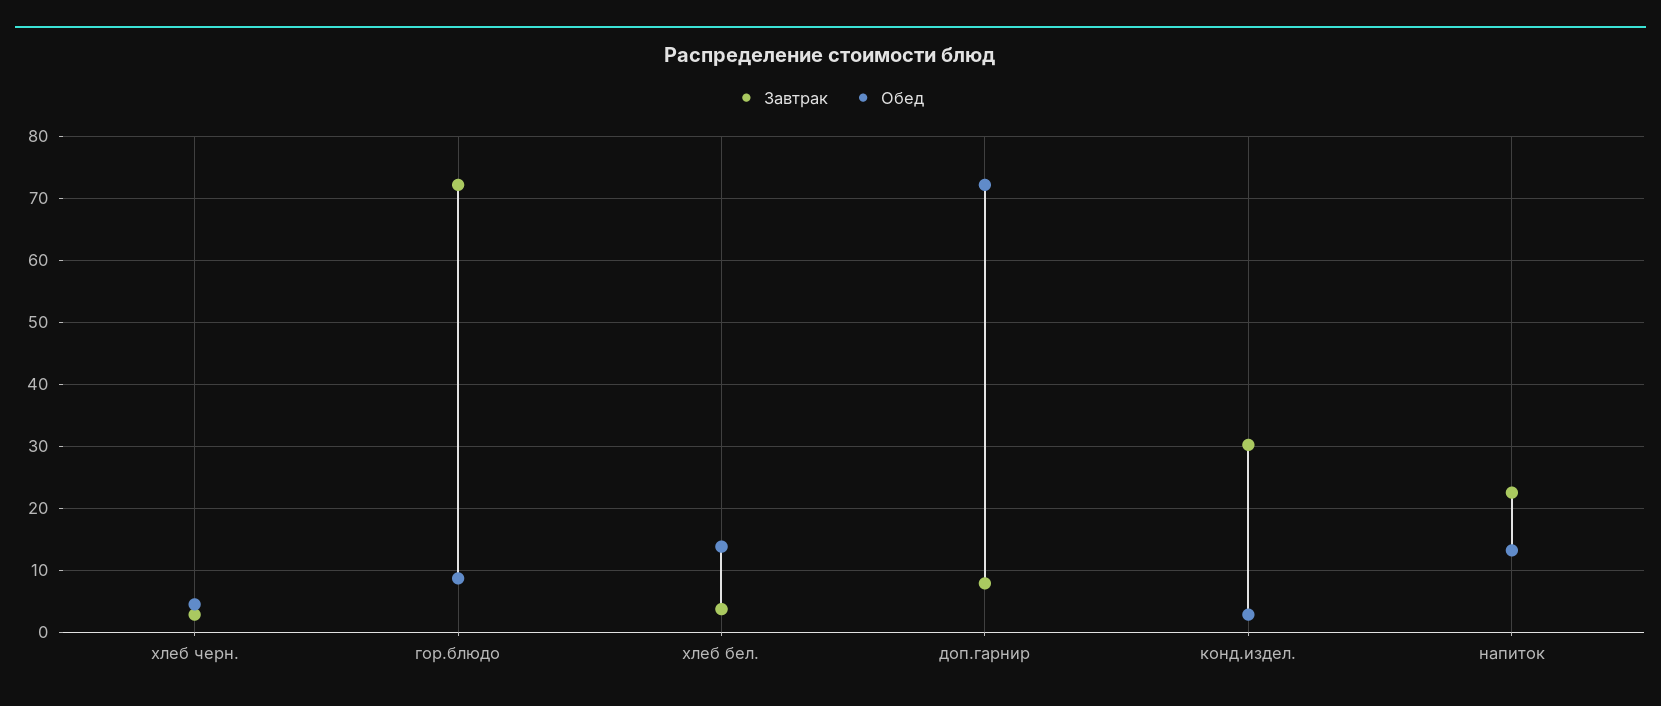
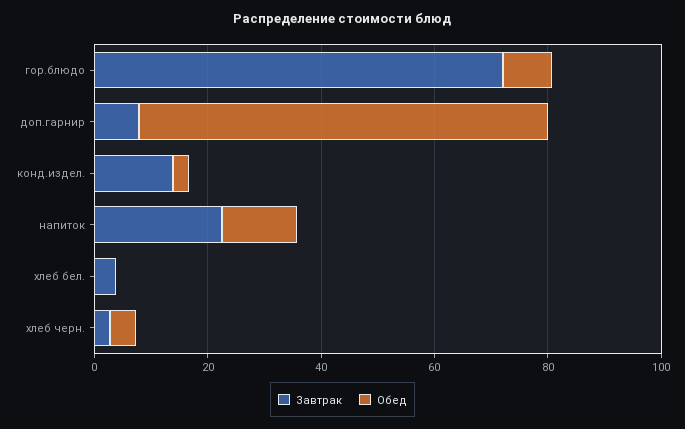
  {
    "Завтрак": {
      "хлеб черн.": 3,
      "гор.блюдо": 72,
      "хлеб бел.": 4,
      "доп.гарнир": 8,
-     "конд.издел.": 30,
+     "конд.издел.": 15,
      "напиток": 23
    },
    "Обед": {
      "хлеб черн.": 5,
      "гор.блюдо": 9,
-     "хлеб бел.": 14,
+     "хлеб бел.": 0,
      "доп.гарнир": 72,
      "конд.издел.": 3,
      "напиток": 13
    }
  }

